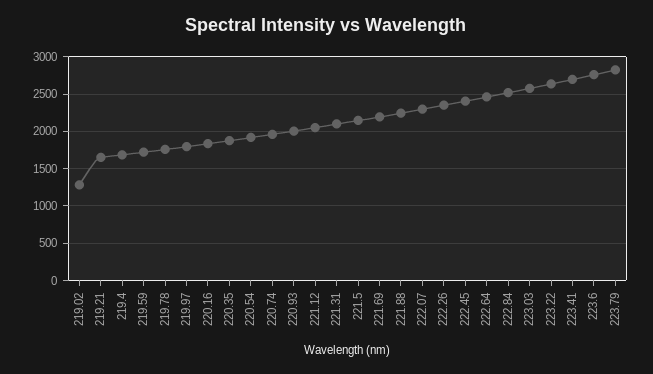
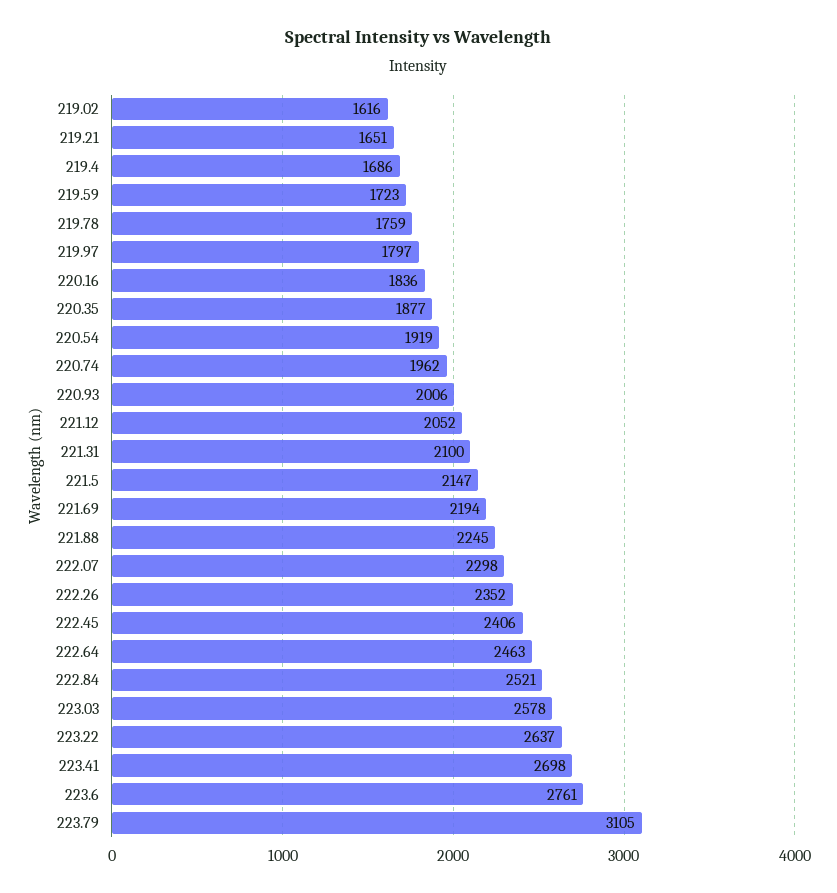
  {
-   "219.02": 1300,
+   "219.02": 1616,
    "219.21": 1651,
    "219.4": 1686,
    "219.59": 1723,
    "219.78": 1759,
    "219.97": 1797,
    "220.16": 1836,
    "220.35": 1877,
    "220.54": 1919,
    "220.74": 1962,
    "220.93": 2006,
    "221.12": 2052,
    "221.31": 2100,
    "221.5": 2147,
    "221.69": 2194,
    "221.88": 2245,
    "222.07": 2298,
    "222.26": 2352,
    "222.45": 2406,
    "222.64": 2463,
    "222.84": 2521,
    "223.03": 2578,
    "223.22": 2637,
    "223.41": 2698,
    "223.6": 2761,
-   "223.79": 2800
+   "223.79": 3105
  }

